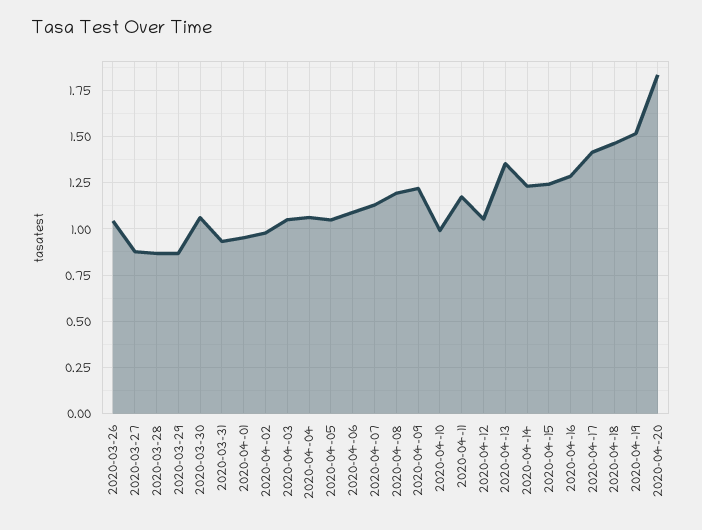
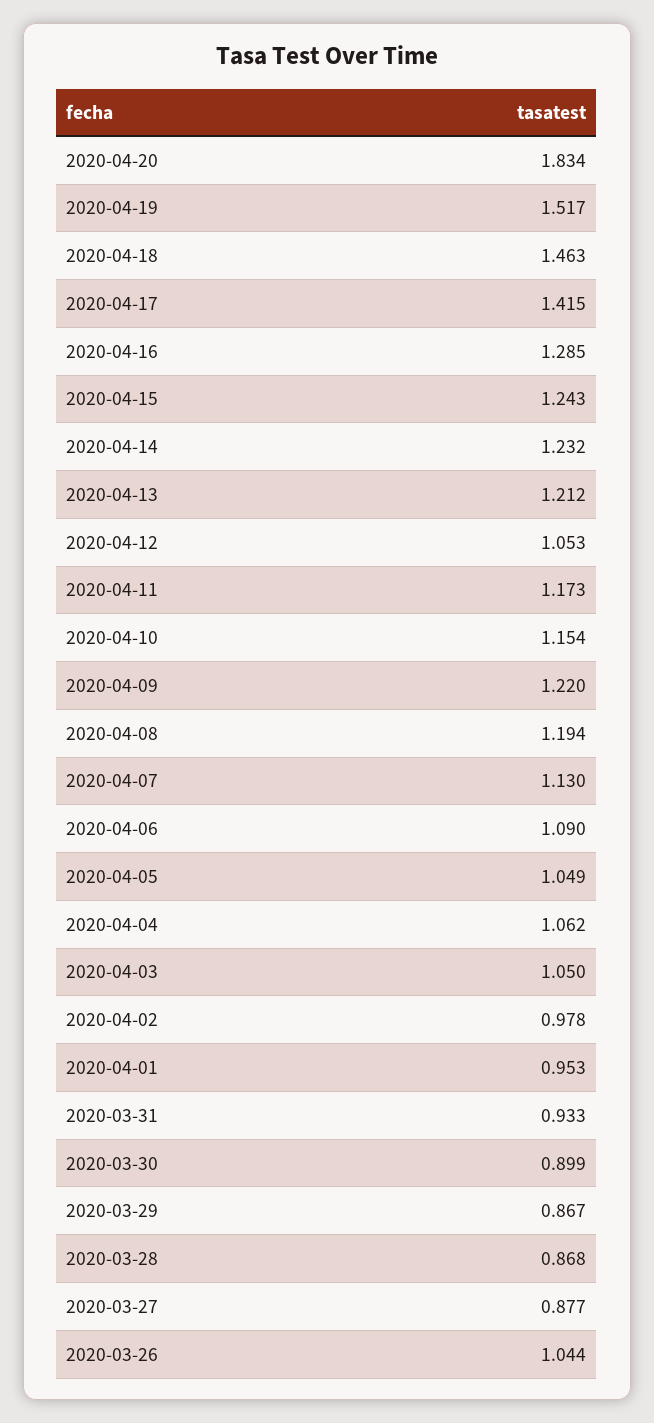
  {
    "2020-03-26": 1.044,
    "2020-03-27": 0.877,
    "2020-03-28": 0.868,
    "2020-03-29": 0.867,
-   "2020-03-30": 1.05,
+   "2020-03-30": 0.899,
    "2020-03-31": 0.933,
    "2020-04-01": 0.953,
    "2020-04-02": 0.978,
    "2020-04-03": 1.05,
    "2020-04-04": 1.062,
    "2020-04-05": 1.049,
    "2020-04-06": 1.09,
    "2020-04-07": 1.13,
    "2020-04-08": 1.194,
    "2020-04-09": 1.22,
-   "2020-04-10": 1,
+   "2020-04-10": 1.154,
    "2020-04-11": 1.173,
    "2020-04-12": 1.053,
-   "2020-04-13": 1.35,
+   "2020-04-13": 1.212,
    "2020-04-14": 1.232,
    "2020-04-15": 1.243,
    "2020-04-16": 1.285,
    "2020-04-17": 1.415,
    "2020-04-18": 1.463,
    "2020-04-19": 1.517,
    "2020-04-20": 1.834
  }

